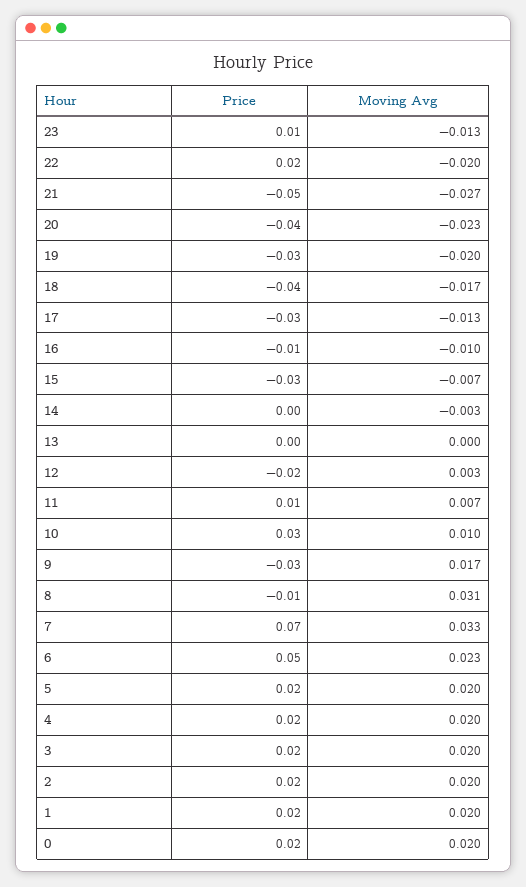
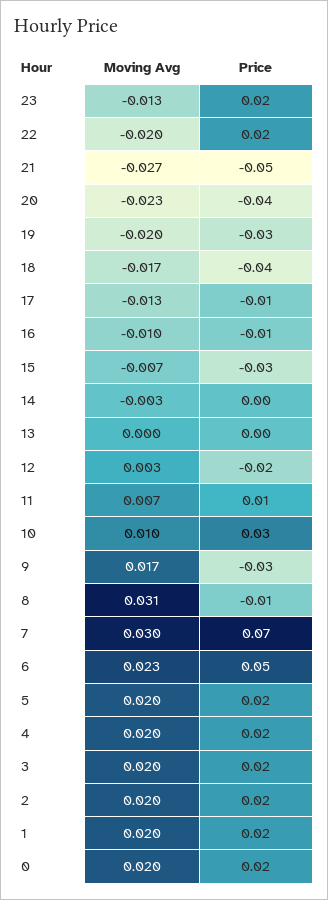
  {
    "Price": {
-     "23": 0.01,
+     "23": 0.02,
      "22": 0.02,
      "21": -0.05,
      "20": -0.04,
      "19": -0.03,
      "18": -0.04,
-     "17": -0.03,
+     "17": -0.01,
      "16": -0.01,
      "15": -0.03,
      "14": 0,
      "13": 0,
      "12": -0.02,
      "11": 0.01,
      "10": 0.03,
      "9": -0.03,
      "8": -0.01,
      "7": 0.07,
      "6": 0.05,
      "5": 0.02,
      "4": 0.02,
      "3": 0.02,
      "2": 0.02,
      "1": 0.02,
      "0": 0.02
    },
    "Moving Avg": {
      "23": -0.013,
      "22": -0.02,
      "21": -0.027,
      "20": -0.023,
      "19": -0.02,
      "18": -0.017,
      "17": -0.013,
      "16": -0.01,
      "15": -0.007,
      "14": -0.003,
      "13": 0,
      "12": 0.003,
      "11": 0.007,
      "10": 0.01,
      "9": 0.017,
      "8": 0.031,
-     "7": 0.033,
+     "7": 0.03,
      "6": 0.023,
      "5": 0.02,
      "4": 0.02,
      "3": 0.02,
      "2": 0.02,
      "1": 0.02,
      "0": 0.02
    }
  }

